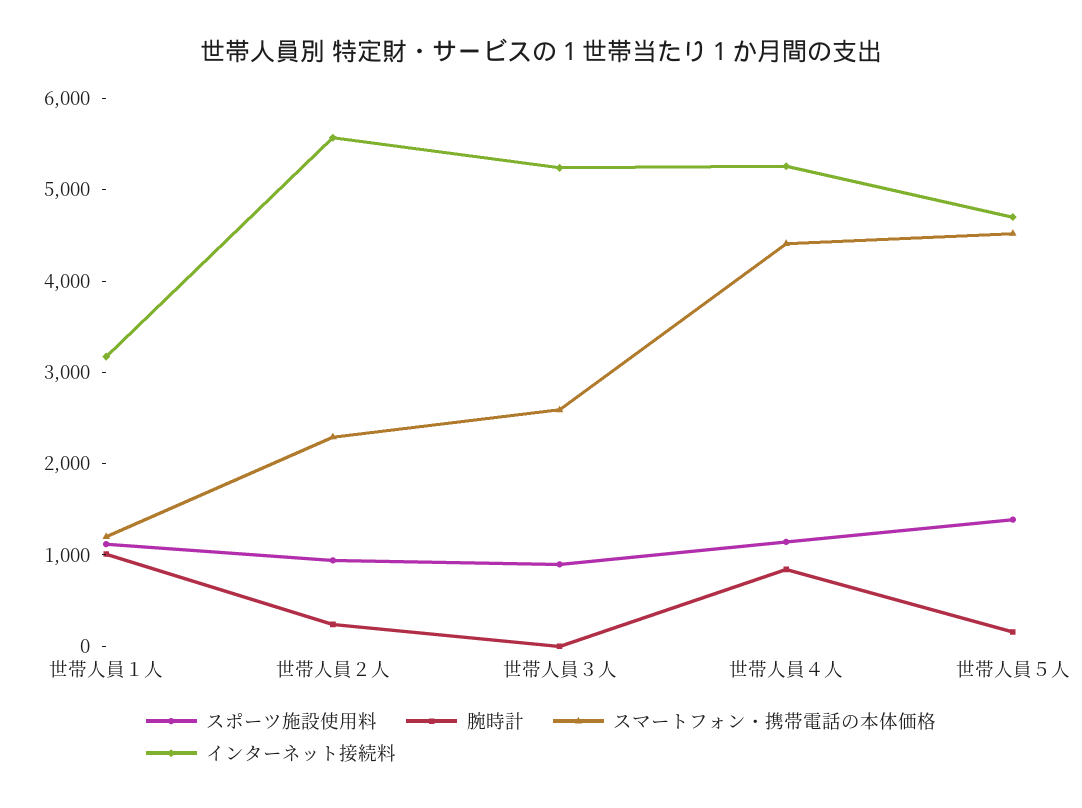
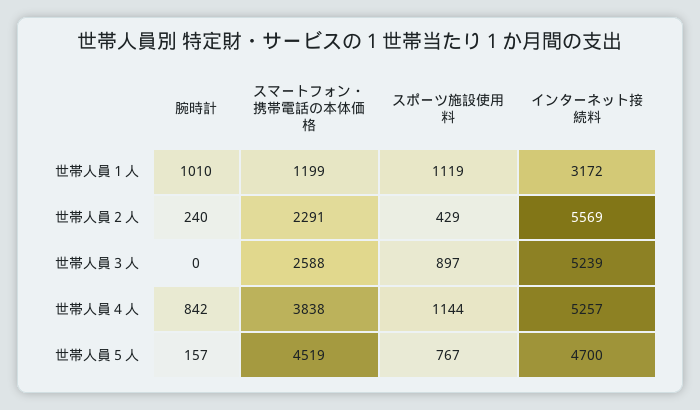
  {
    "スポーツ施設使用料": {
      "世帯人員１人": 1119,
-     "世帯人員２人": 1000,
+     "世帯人員２人": 429,
      "世帯人員３人": 897,
      "世帯人員４人": 1144,
-     "世帯人員５人": 1400
+     "世帯人員５人": 767
    },
    "腕時計": {
      "世帯人員１人": 1010,
      "世帯人員２人": 240,
      "世帯人員３人": 0,
      "世帯人員４人": 842,
      "世帯人員５人": 157
    },
    "スマートフォン・携帯電話の本体価格": {
      "世帯人員１人": 1199,
      "世帯人員２人": 2291,
      "世帯人員３人": 2588,
-     "世帯人員４人": 4400,
+     "世帯人員４人": 3838,
      "世帯人員５人": 4519
    },
    "インターネット接続料": {
      "世帯人員１人": 3172,
      "世帯人員２人": 5569,
      "世帯人員３人": 5239,
      "世帯人員４人": 5257,
      "世帯人員５人": 4700
    }
  }

